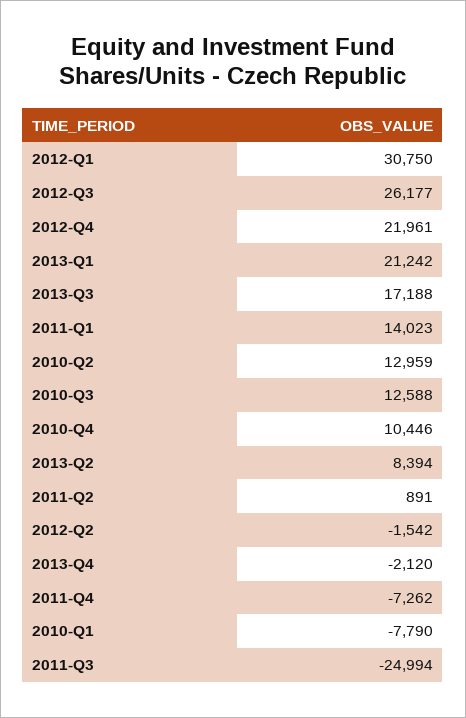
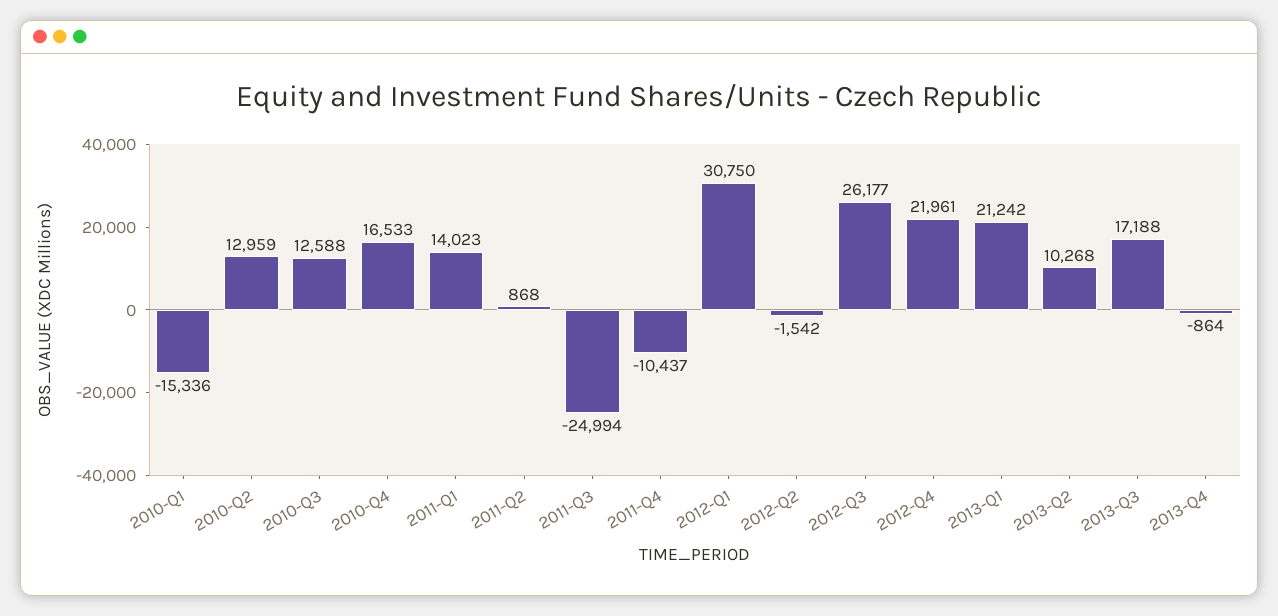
  {
    "2012-Q1": 30750,
    "2012-Q3": 26177,
    "2012-Q4": 21961,
    "2013-Q1": 21242,
    "2013-Q3": 17188,
    "2011-Q1": 14023,
    "2010-Q2": 12959,
    "2010-Q3": 12588,
-   "2010-Q4": 10446,
+   "2010-Q4": 16533,
-   "2013-Q2": 8394,
+   "2013-Q2": 10268,
-   "2011-Q2": 891,
+   "2011-Q2": 868,
    "2012-Q2": -1542,
-   "2013-Q4": -2120,
+   "2013-Q4": -864,
-   "2011-Q4": -7262,
+   "2011-Q4": -10437,
-   "2010-Q1": -7790,
+   "2010-Q1": -15336,
    "2011-Q3": -24994
  }

